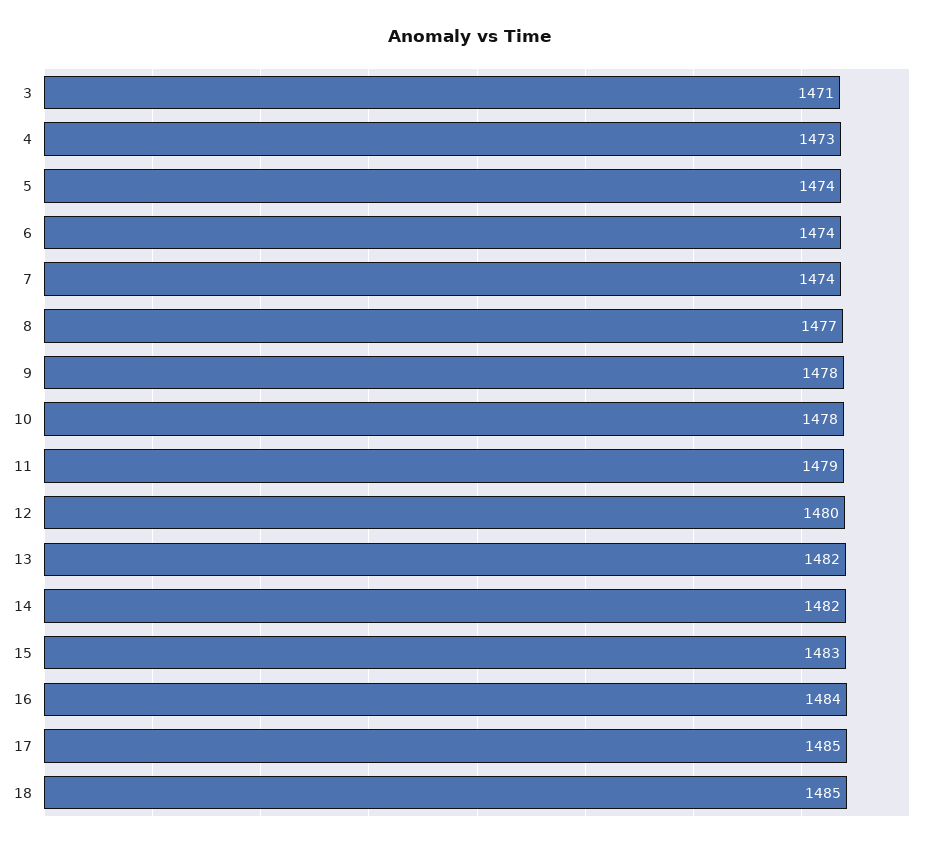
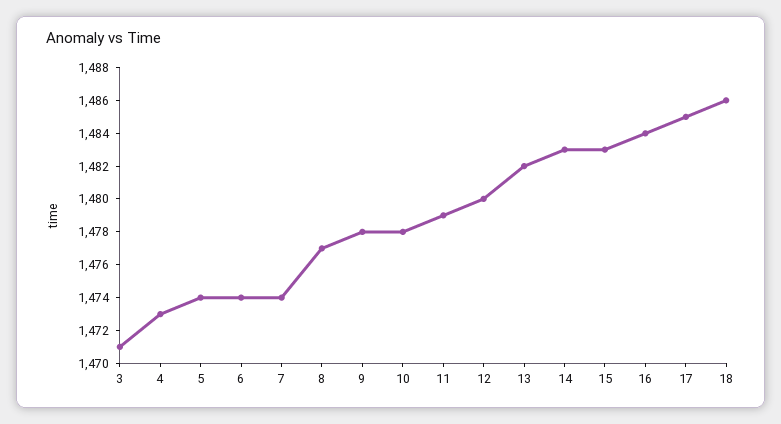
  {
    "3": 1471,
    "4": 1473,
    "5": 1474,
    "6": 1474,
    "7": 1474,
    "8": 1477,
    "9": 1478,
    "10": 1478,
    "11": 1479,
    "12": 1480,
    "13": 1482,
-   "14": 1482,
+   "14": 1483,
    "15": 1483,
    "16": 1484,
    "17": 1485,
-   "18": 1485
+   "18": 1486
  }

